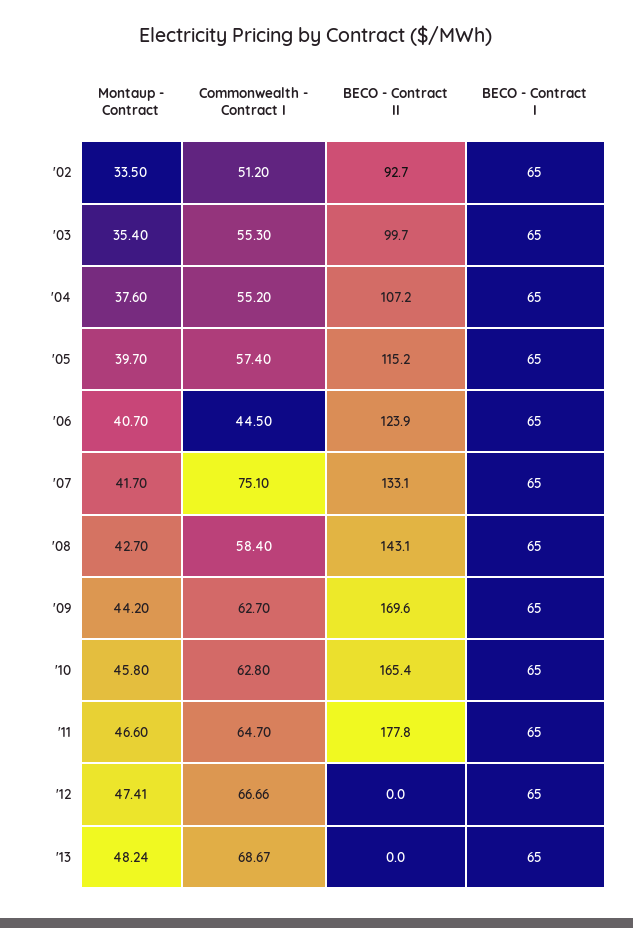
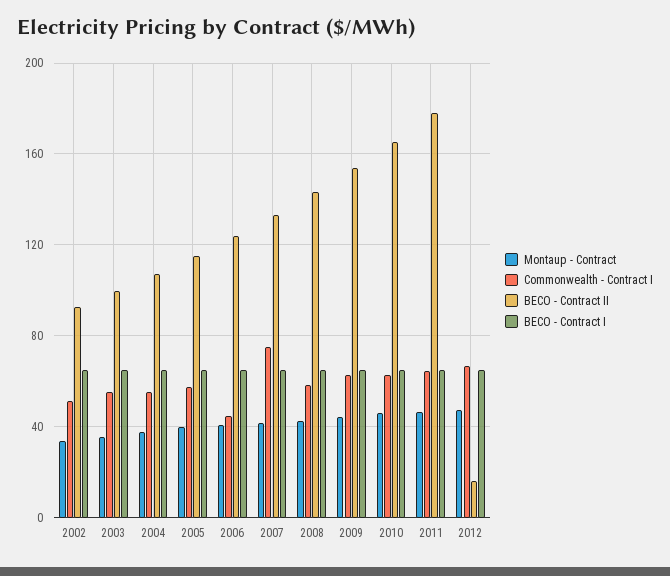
  {
    "Montaup - Contract": {
      "'02": 33.5,
      "'03": 35.4,
      "'04": 37.6,
      "'05": 39.7,
      "'06": 40.7,
      "'07": 41.7,
      "'08": 42.7,
      "'09": 44.2,
      "'10": 45.8,
      "'11": 46.6,
-     "'12": 47.41,
+     "'12": 47.41
-     "'13": 48.24
    },
    "Commonwealth - Contract I": {
      "'02": 51.2,
      "'03": 55.3,
      "'04": 55.2,
      "'05": 57.4,
      "'06": 44.5,
      "'07": 75.1,
      "'08": 58.4,
      "'09": 62.7,
      "'10": 62.8,
      "'11": 64.7,
-     "'12": 66.66,
+     "'12": 66.66
-     "'13": 68.67
    },
    "BECO - Contract II": {
      "'02": 92.7,
      "'03": 99.7,
      "'04": 107.2,
      "'05": 115.2,
      "'06": 123.9,
      "'07": 133.1,
      "'08": 143.1,
-     "'09": 169.6,
+     "'09": 155,
      "'10": 165.4,
      "'11": 177.8,
-     "'12": 0,
+     "'12": 15
-     "'13": 0
    },
    "BECO - Contract I": {
      "'02": 65,
      "'03": 65,
      "'04": 65,
      "'05": 65,
      "'06": 65,
      "'07": 65,
      "'08": 65,
      "'09": 65,
      "'10": 65,
      "'11": 65,
-     "'12": 65,
+     "'12": 65
-     "'13": 65
    }
  }

